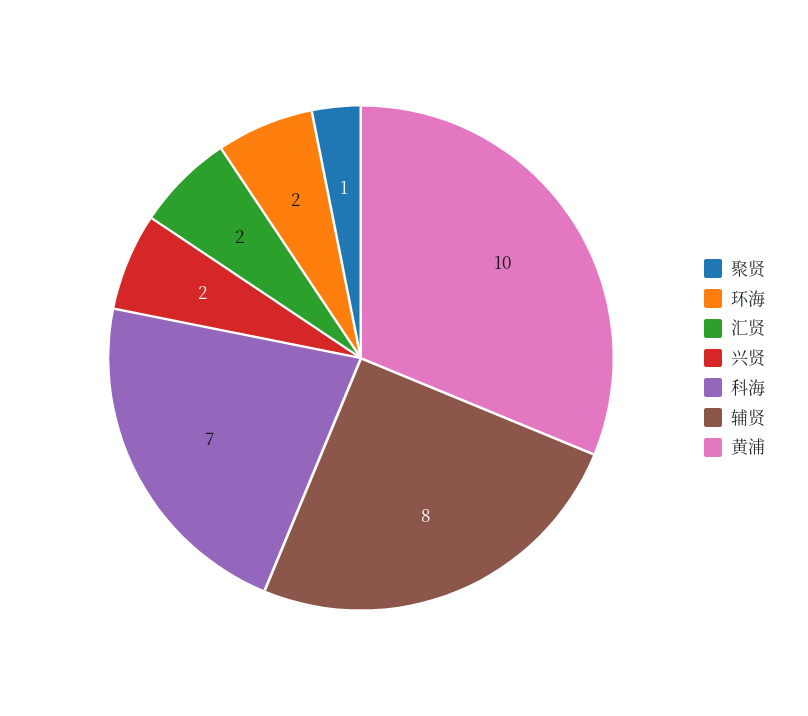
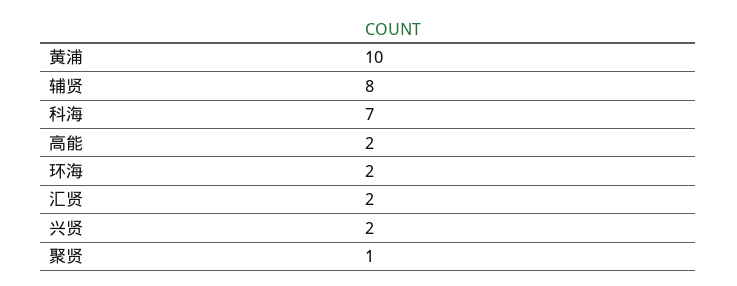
  {
    "聚贤": 1,
    "环海": 2,
    "汇贤": 2,
    "兴贤": 2,
    "科海": 7,
    "辅贤": 8,
-   "黄浦": 10
+   "黄浦": 10,
+   "高能": 2
  }

